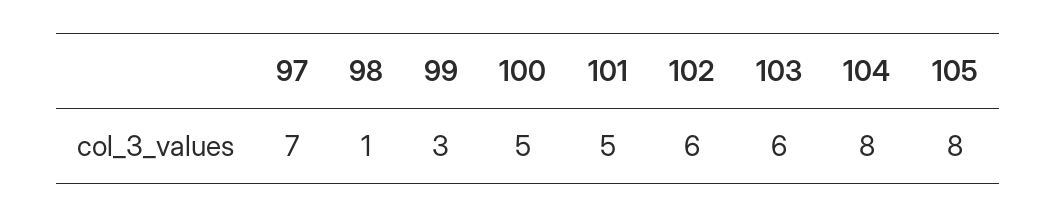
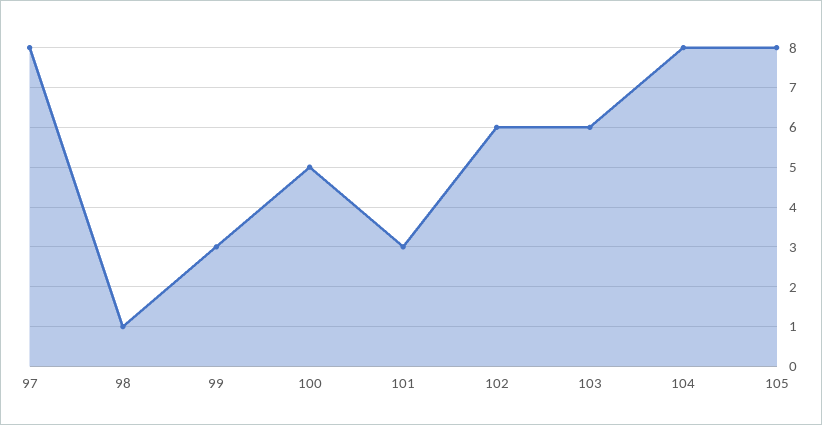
  {
-   "97": 7,
+   "97": 8,
    "98": 1,
    "99": 3,
    "100": 5,
-   "101": 5,
+   "101": 3,
    "102": 6,
    "103": 6,
    "104": 8,
    "105": 8
  }

